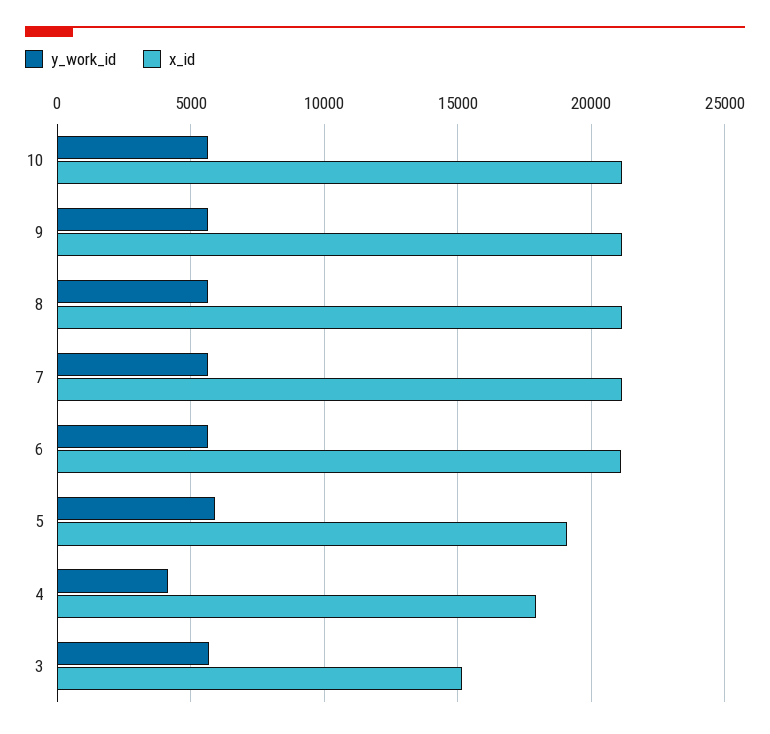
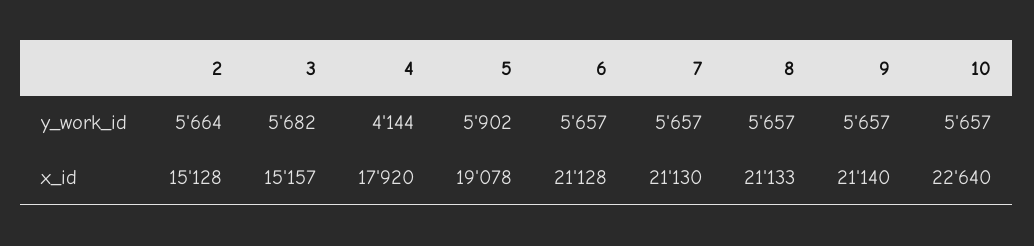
  {
    "y_work_id": {
      "10": 5657,
      "9": 5657,
      "8": 5657,
      "7": 5657,
      "6": 5657,
      "5": 5902,
      "4": 4144,
-     "3": 5682
+     "3": 5682,
+     "2": 5664
    },
    "x_id": {
-     "10": 21000,
+     "10": 22640,
      "9": 21140,
      "8": 21133,
      "7": 21130,
      "6": 21128,
      "5": 19078,
      "4": 17920,
-     "3": 15157
+     "3": 15157,
+     "2": 15128
    }
  }

